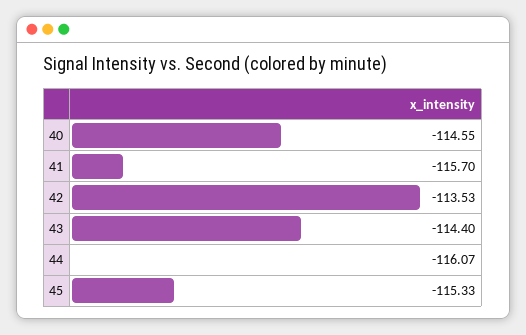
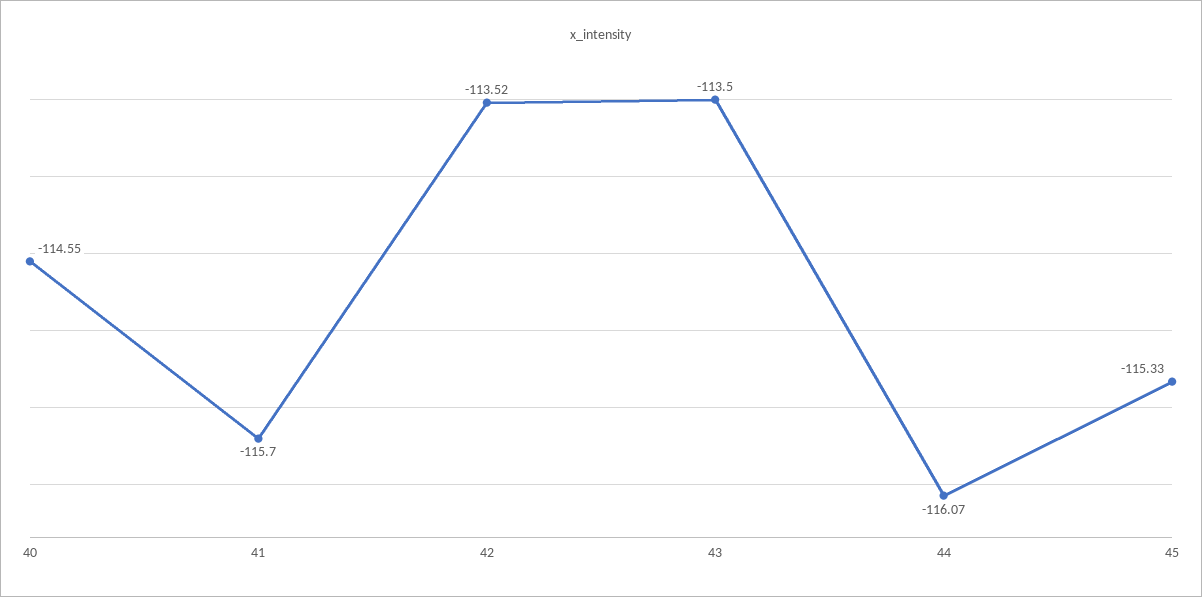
  {
    "40": -114.55,
    "41": -115.7,
-   "42": -113.53,
+   "42": -113.52,
-   "43": -114.4,
+   "43": -113.5,
    "44": -116.07,
    "45": -115.33
  }

